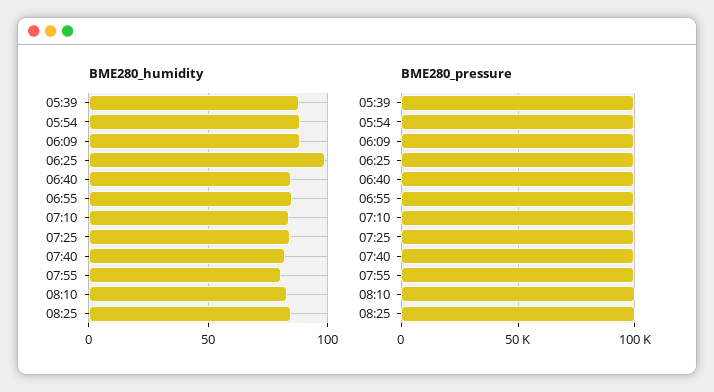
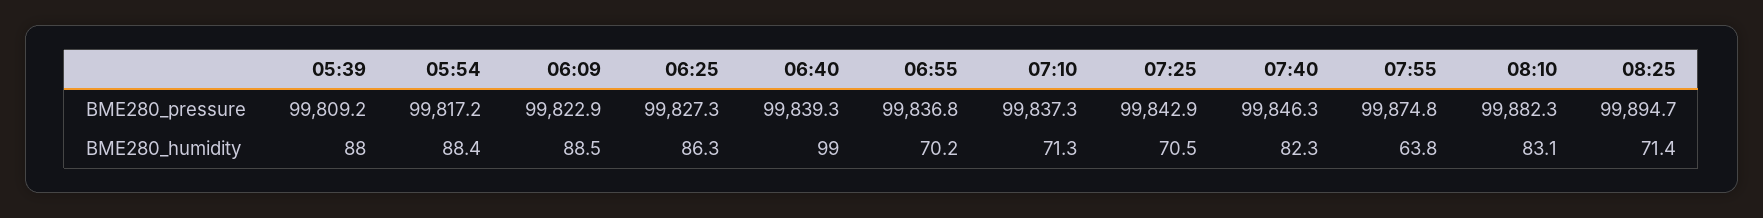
  {
    "BME280_humidity": {
      "05:39": 88,
      "05:54": 88.4,
      "06:09": 88.5,
-     "06:25": 100,
+     "06:25": 86.3,
-     "06:40": 85,
+     "06:40": 99,
-     "06:55": 85,
+     "06:55": 70.2,
-     "07:10": 85,
+     "07:10": 71.3,
-     "07:25": 85,
+     "07:25": 70.5,
      "07:40": 82.3,
-     "07:55": 80,
+     "07:55": 63.8,
      "08:10": 83.1,
-     "08:25": 85
+     "08:25": 71.4
    },
    "BME280_pressure": {
      "05:39": 99809.2,
      "05:54": 99817.2,
      "06:09": 99822.9,
      "06:25": 99827.3,
      "06:40": 99839.3,
      "06:55": 99836.8,
      "07:10": 99837.3,
      "07:25": 99842.9,
      "07:40": 99846.3,
      "07:55": 99874.8,
      "08:10": 99882.3,
      "08:25": 99894.7
    }
  }

